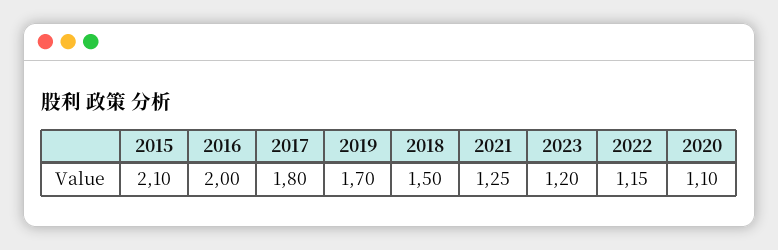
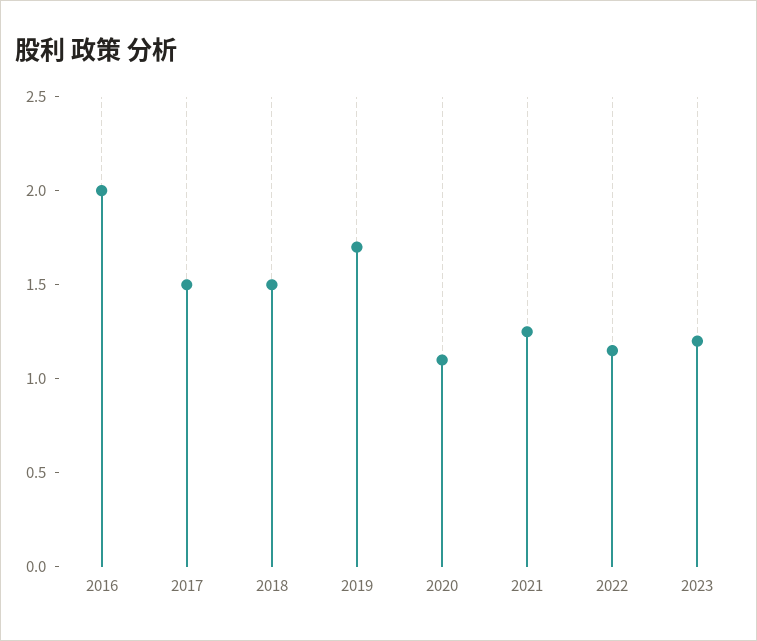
  {
-   "2015": 2.1,
    "2016": 2,
-   "2017": 1.8,
+   "2017": 1.5,
    "2019": 1.7,
    "2018": 1.5,
    "2021": 1.25,
    "2023": 1.2,
    "2022": 1.15,
    "2020": 1.1
  }

